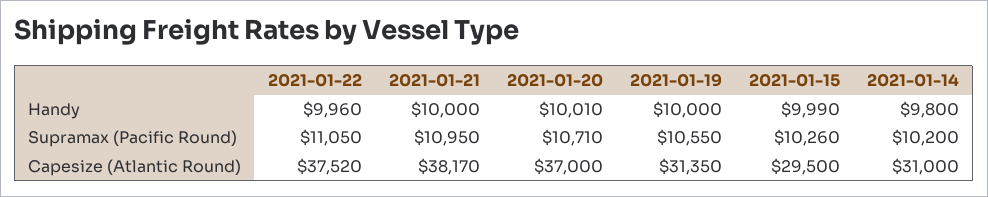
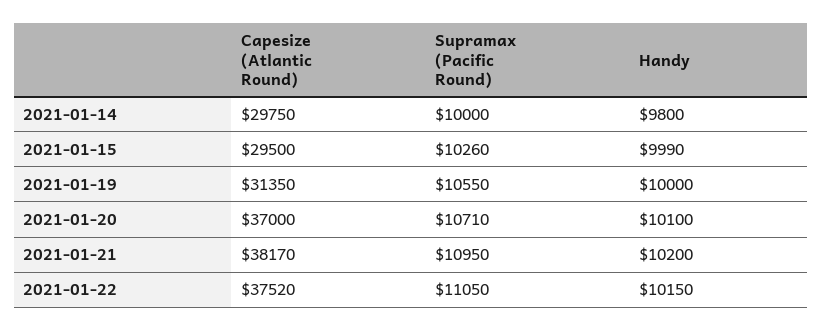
  {
    "2021-01-22": {
-     "Handy": 9960,
+     "Handy": 10150,
      "Supramax (Pacific Round)": 11050,
      "Capesize (Atlantic Round)": 37520
    },
    "2021-01-21": {
-     "Handy": 10000,
+     "Handy": 10200,
      "Supramax (Pacific Round)": 10950,
      "Capesize (Atlantic Round)": 38170
    },
    "2021-01-20": {
-     "Handy": 10010,
+     "Handy": 10100,
      "Supramax (Pacific Round)": 10710,
      "Capesize (Atlantic Round)": 37000
    },
    "2021-01-19": {
      "Handy": 10000,
      "Supramax (Pacific Round)": 10550,
      "Capesize (Atlantic Round)": 31350
    },
    "2021-01-15": {
      "Handy": 9990,
      "Supramax (Pacific Round)": 10260,
      "Capesize (Atlantic Round)": 29500
    },
    "2021-01-14": {
      "Handy": 9800,
-     "Supramax (Pacific Round)": 10200,
+     "Supramax (Pacific Round)": 10000,
-     "Capesize (Atlantic Round)": 31000
+     "Capesize (Atlantic Round)": 29750
    }
  }

